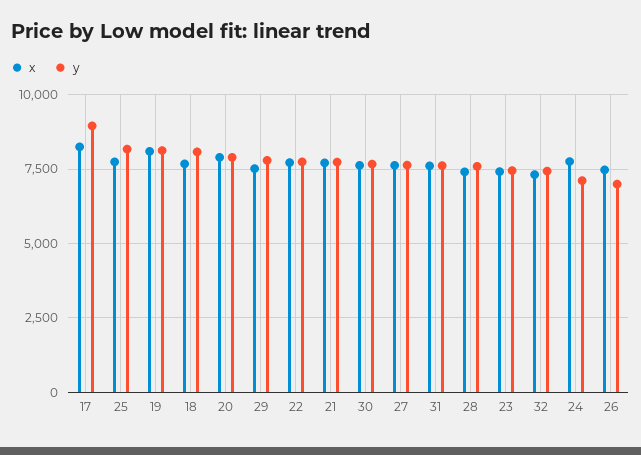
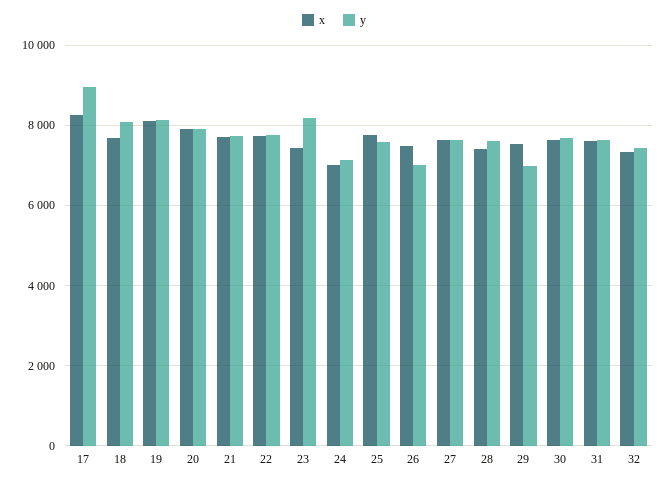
  {
    "x": {
      "17": 8200,
      "25": 7800,
      "19": 8200,
      "18": 7600,
      "20": 8000,
      "29": 7600,
      "22": 7800,
      "21": 7800,
      "30": 7600,
      "27": 7600,
      "31": 7600,
      "28": 7400,
      "23": 7400,
      "32": 7400,
-     "24": 7750,
+     "24": 7000,
      "26": 7400
    },
    "y": {
      "17": 9000,
-     "25": 8250,
+     "25": 7600,
      "19": 8200,
      "18": 8000,
      "20": 8000,
-     "29": 7750,
+     "29": 7000,
      "22": 7800,
      "21": 7800,
      "30": 7600,
      "27": 7600,
      "31": 7600,
      "28": 7600,
-     "23": 7500,
+     "23": 8200,
      "32": 7400,
      "24": 7200,
      "26": 7000
    }
  }

